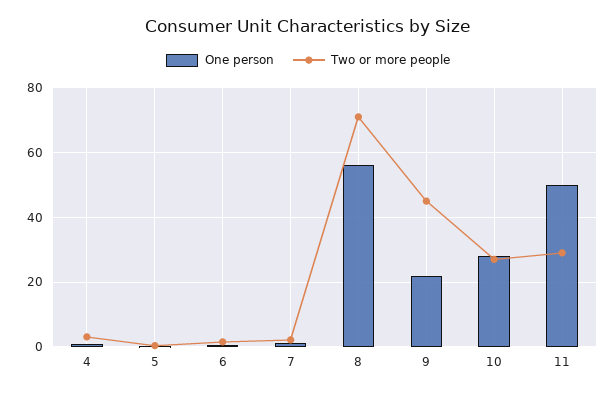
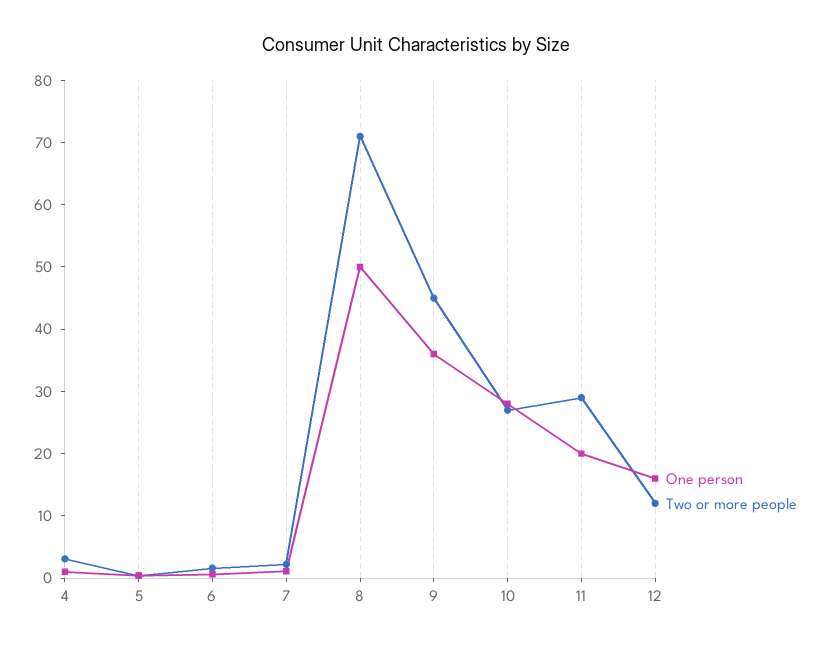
  {
    "One person": {
      "4": 2,
      "5": 0,
      "6": 0,
      "7": 2,
-     "8": 56,
+     "8": 50,
-     "9": 22,
+     "9": 36,
      "10": 28,
-     "11": 50
+     "11": 20,
+     "12": 16
    },
    "Two or more people": {
      "4": 4,
      "5": 0,
      "6": 2,
      "7": 2,
      "8": 72,
      "9": 46,
      "10": 28,
-     "11": 30
+     "11": 30,
+     "12": 12
    }
  }

